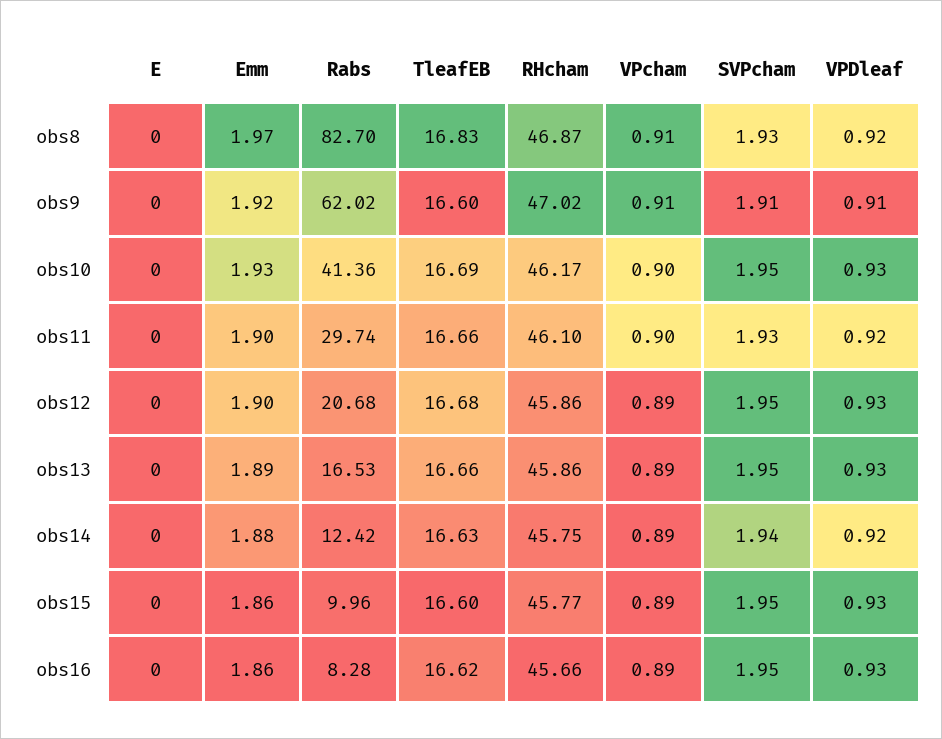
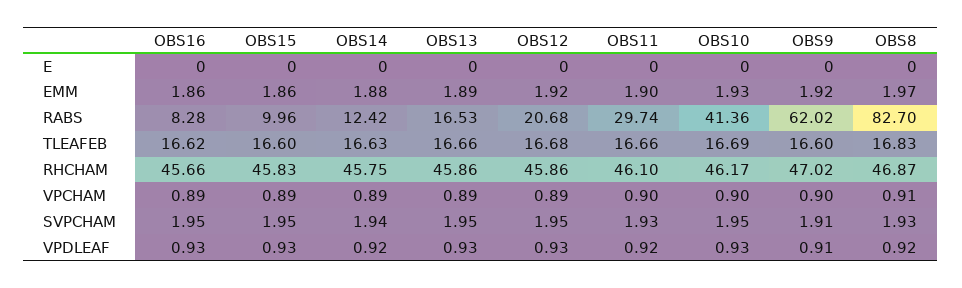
  {
    "E": {
      "obs8": 0,
      "obs9": 0,
      "obs10": 0,
      "obs11": 0,
      "obs12": 0,
      "obs13": 0,
      "obs14": 0,
      "obs15": 0,
      "obs16": 0
    },
    "Emm": {
      "obs8": 1.97,
      "obs9": 1.92,
      "obs10": 1.93,
      "obs11": 1.9,
-     "obs12": 1.9,
+     "obs12": 1.92,
      "obs13": 1.89,
      "obs14": 1.88,
      "obs15": 1.86,
      "obs16": 1.86
    },
    "Rabs": {
      "obs8": 82.7,
      "obs9": 62.02,
      "obs10": 41.36,
      "obs11": 29.74,
      "obs12": 20.68,
      "obs13": 16.53,
      "obs14": 12.42,
      "obs15": 9.96,
      "obs16": 8.28
    },
    "TleafEB": {
      "obs8": 16.83,
      "obs9": 16.6,
      "obs10": 16.69,
      "obs11": 16.66,
      "obs12": 16.68,
      "obs13": 16.66,
      "obs14": 16.63,
      "obs15": 16.6,
      "obs16": 16.62
    },
    "RHcham": {
      "obs8": 46.87,
      "obs9": 47.02,
      "obs10": 46.17,
      "obs11": 46.1,
      "obs12": 45.86,
      "obs13": 45.86,
      "obs14": 45.75,
-     "obs15": 45.77,
+     "obs15": 45.83,
      "obs16": 45.66
    },
    "VPcham": {
      "obs8": 0.91,
-     "obs9": 0.91,
+     "obs9": 0.9,
      "obs10": 0.9,
      "obs11": 0.9,
      "obs12": 0.89,
      "obs13": 0.89,
      "obs14": 0.89,
      "obs15": 0.89,
      "obs16": 0.89
    },
    "SVPcham": {
      "obs8": 1.93,
      "obs9": 1.91,
      "obs10": 1.95,
      "obs11": 1.93,
      "obs12": 1.95,
      "obs13": 1.95,
      "obs14": 1.94,
      "obs15": 1.95,
      "obs16": 1.95
    },
    "VPDleaf": {
      "obs8": 0.92,
      "obs9": 0.91,
      "obs10": 0.93,
      "obs11": 0.92,
      "obs12": 0.93,
      "obs13": 0.93,
      "obs14": 0.92,
      "obs15": 0.93,
      "obs16": 0.93
    }
  }

